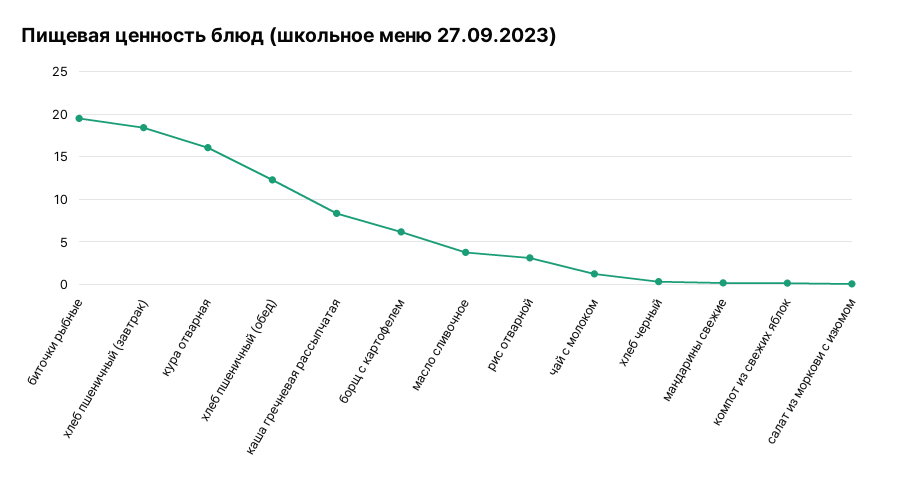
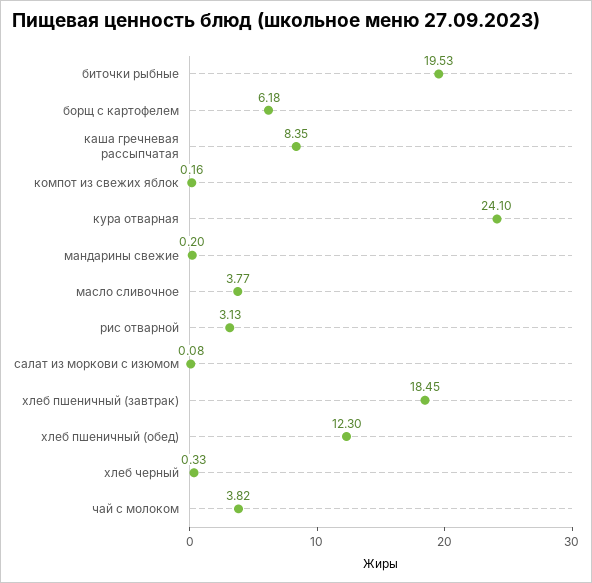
  {
    "биточки рыбные": 19.53,
    "хлеб пшеничный (завтрак)": 18.45,
-   "кура отварная": 16,
+   "кура отварная": 24.1,
    "хлеб пшеничный (обед)": 12.3,
    "каша гречневая рассыпчатая": 8.35,
    "борщ с картофелем": 6.18,
    "масло сливочное": 3.77,
    "рис отварной": 3.13,
-   "чай с молоком": 1,
+   "чай с молоком": 3.82,
    "хлеб черный": 0.33,
    "мандарины свежие": 0.2,
    "компот из свежих яблок": 0.16,
    "салат из моркови с изюмом": 0.08
  }

